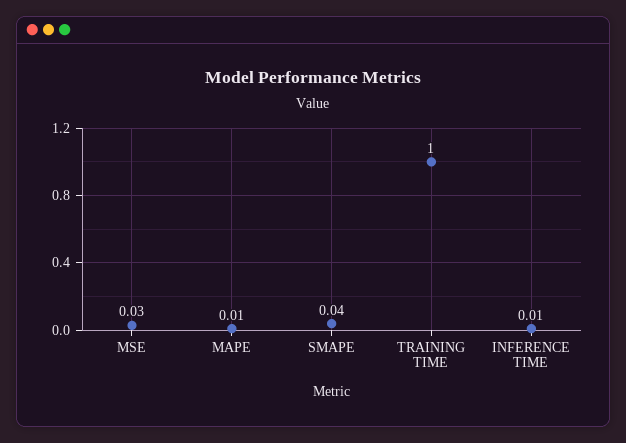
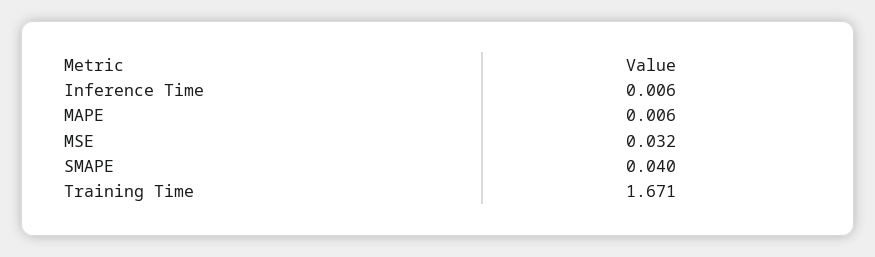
  {
    "MSE": 0.032,
    "MAPE": 0.006,
    "SMAPE": 0.04,
-   "TRAINING TIME": 1,
+   "TRAINING TIME": 1.671,
    "INFERENCE TIME": 0.006
  }

